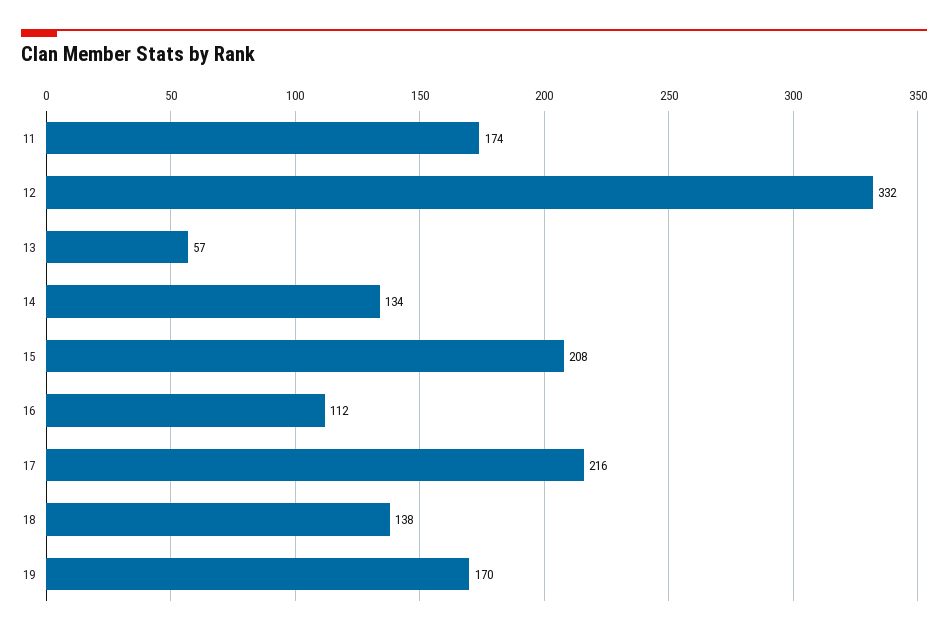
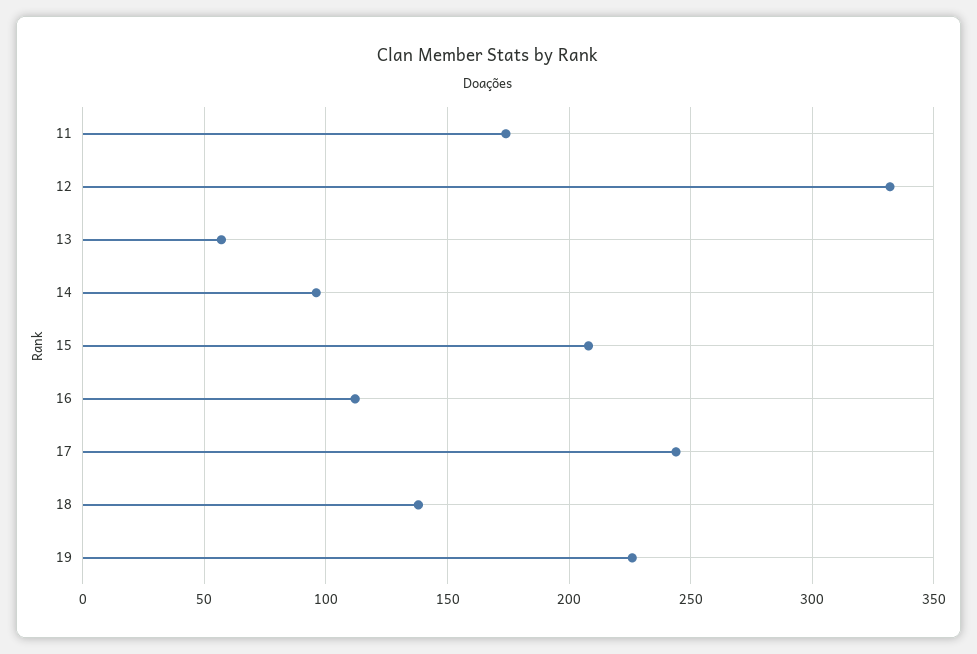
  {
    "11": 174,
    "12": 332,
    "13": 57,
-   "14": 134,
+   "14": 95,
    "15": 208,
    "16": 112,
-   "17": 216,
+   "17": 245,
    "18": 138,
-   "19": 170
+   "19": 225
  }

